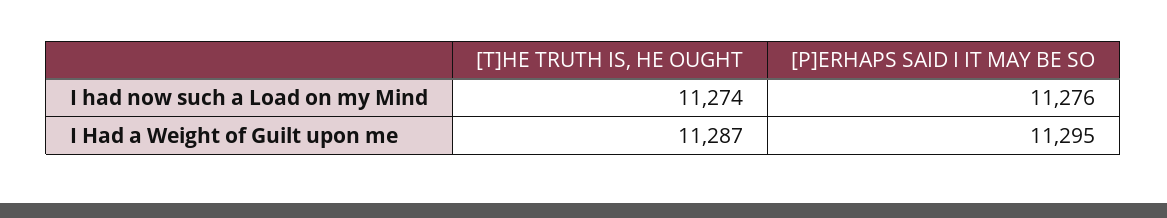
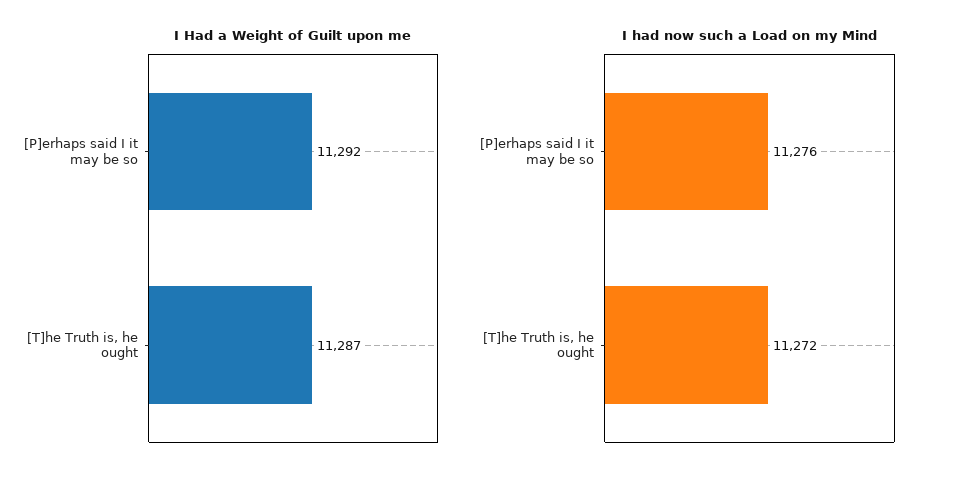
  {
    "I had now such a Load on my Mind": {
-     "[T]HE TRUTH IS, HE OUGHT": 11274,
+     "[T]HE TRUTH IS, HE OUGHT": 11272,
      "[P]ERHAPS SAID I IT MAY BE SO": 11276
    },
    "I Had a Weight of Guilt upon me": {
      "[T]HE TRUTH IS, HE OUGHT": 11287,
-     "[P]ERHAPS SAID I IT MAY BE SO": 11295
+     "[P]ERHAPS SAID I IT MAY BE SO": 11292
    }
  }

